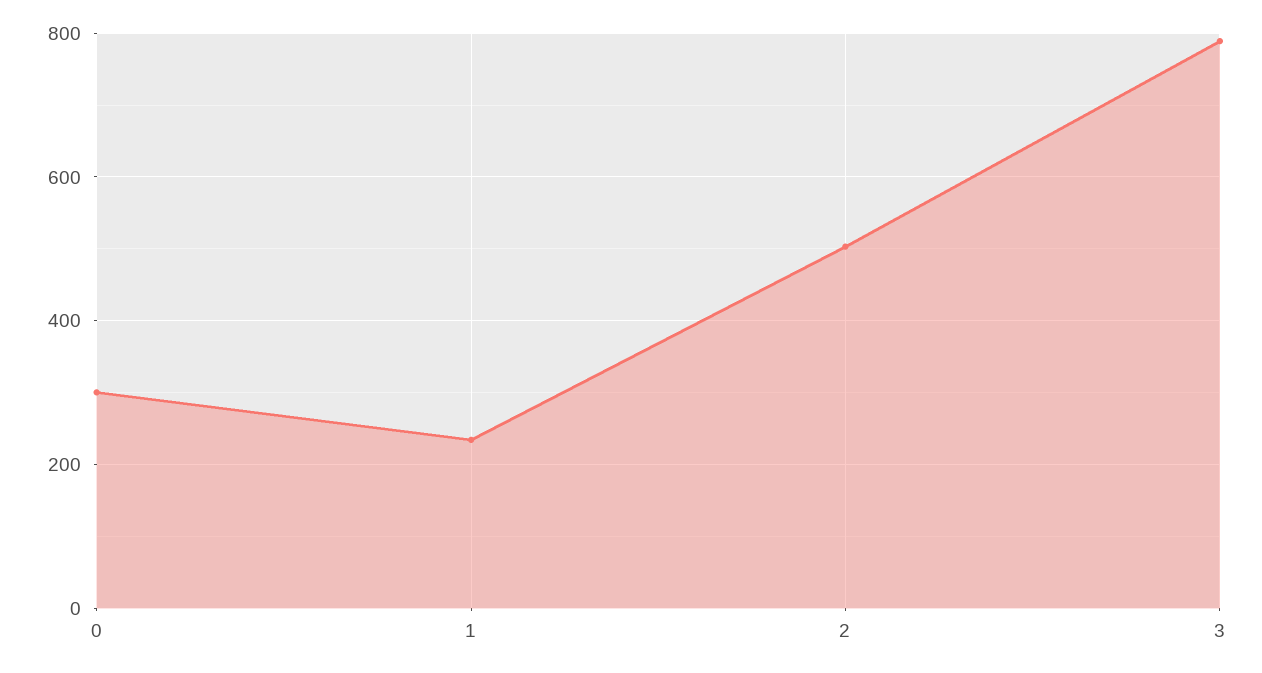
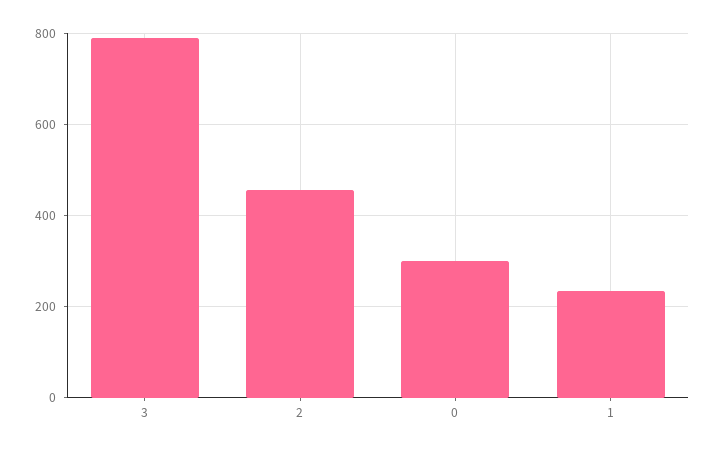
  {
    "0": 300,
    "1": 240,
-   "2": 500,
+   "2": 460,
    "3": 780
  }

